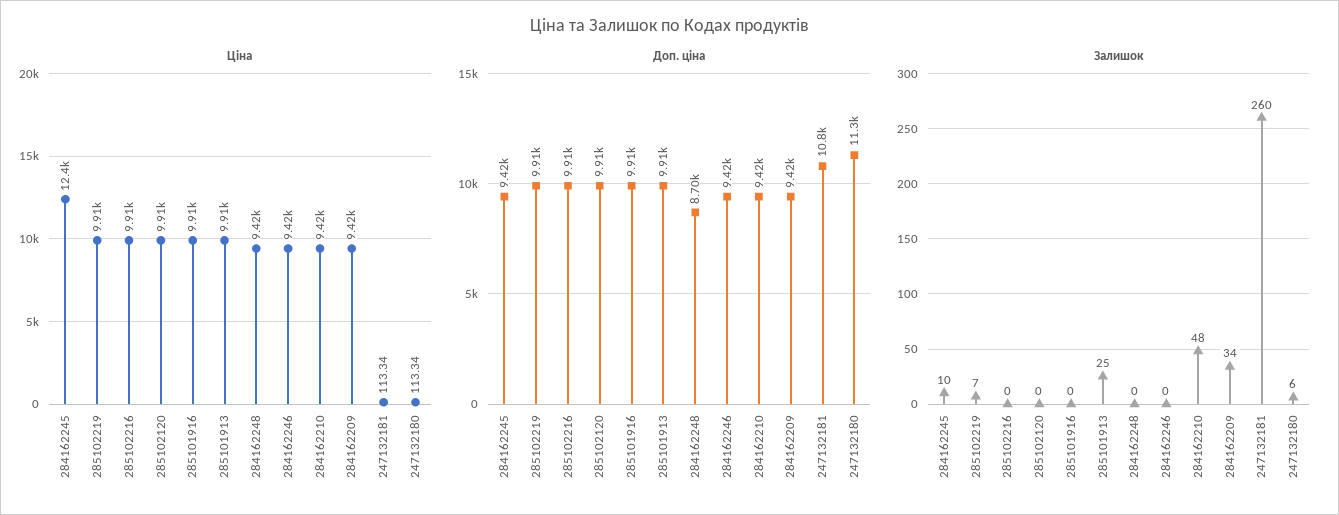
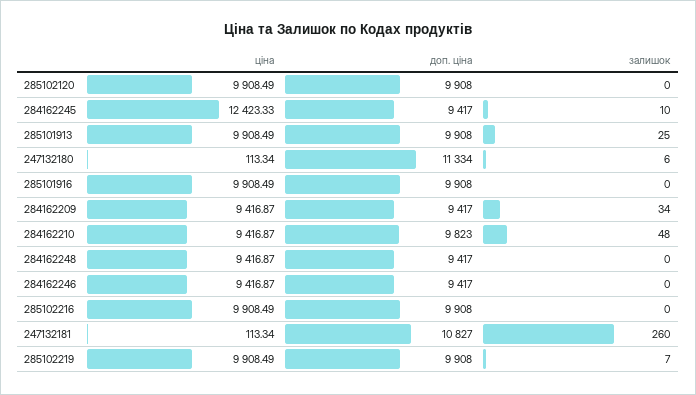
  {
    "Ціна": {
      "284162245": 12423.33,
      "285102219": 9908.49,
      "285102216": 9908.49,
      "285102120": 9908.49,
      "285101916": 9908.49,
      "285101913": 9908.49,
      "284162248": 9416.87,
      "284162246": 9416.87,
      "284162210": 9416.87,
      "284162209": 9416.87,
      "247132181": 113.34,
      "247132180": 113.34
    },
    "Доп. ціна": {
      "284162245": 9417,
      "285102219": 9908,
      "285102216": 9908,
      "285102120": 9908,
      "285101916": 9908,
      "285101913": 9908,
-     "284162248": 8700,
+     "284162248": 9417,
      "284162246": 9417,
-     "284162210": 9420,
+     "284162210": 9823,
      "284162209": 9417,
      "247132181": 10827,
      "247132180": 11334
    },
    "Залишок": {
      "284162245": 10,
      "285102219": 7,
      "285102216": 0,
      "285102120": 0,
      "285101916": 0,
      "285101913": 25,
      "284162248": 0,
      "284162246": 0,
      "284162210": 48,
      "284162209": 34,
      "247132181": 260,
      "247132180": 6
    }
  }

